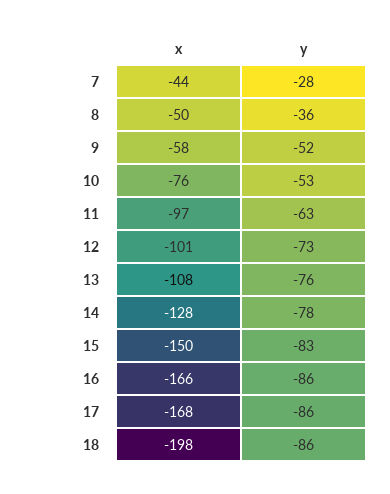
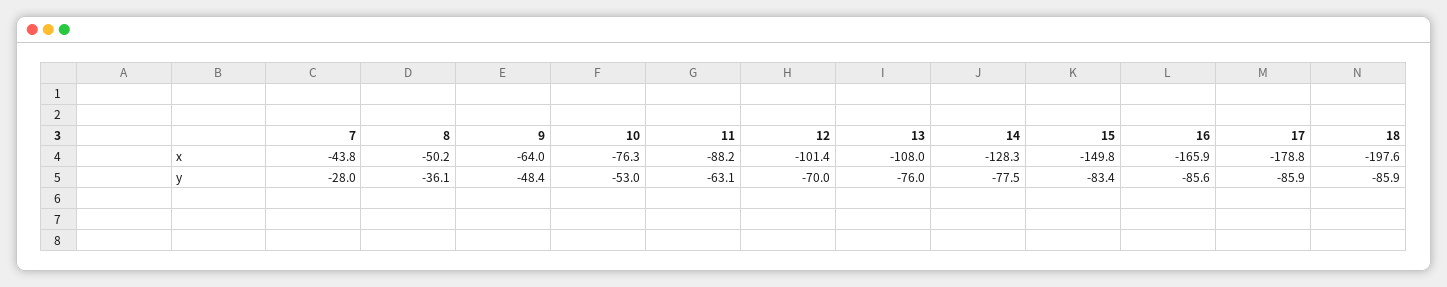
  {
    "x": {
      "7": -43.8,
      "8": -50.2,
-     "9": -58,
+     "9": -64,
      "10": -76.3,
-     "11": -97,
+     "11": -88.2,
      "12": -101.4,
      "13": -108,
      "14": -128.3,
      "15": -149.8,
      "16": -165.9,
-     "17": -168,
+     "17": -178.8,
      "18": -197.6
    },
    "y": {
      "7": -28,
      "8": -36.1,
-     "9": -52,
+     "9": -48.4,
      "10": -53,
      "11": -63.1,
-     "12": -73,
+     "12": -70,
      "13": -76,
      "14": -77.5,
      "15": -83.4,
      "16": -85.6,
      "17": -85.9,
      "18": -85.9
    }
  }

